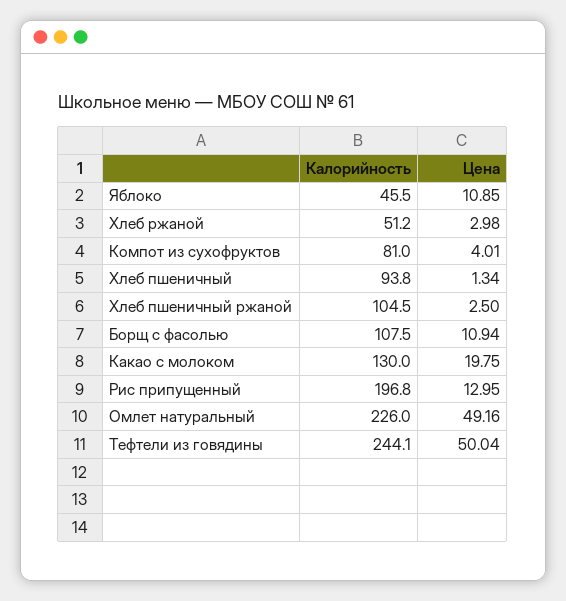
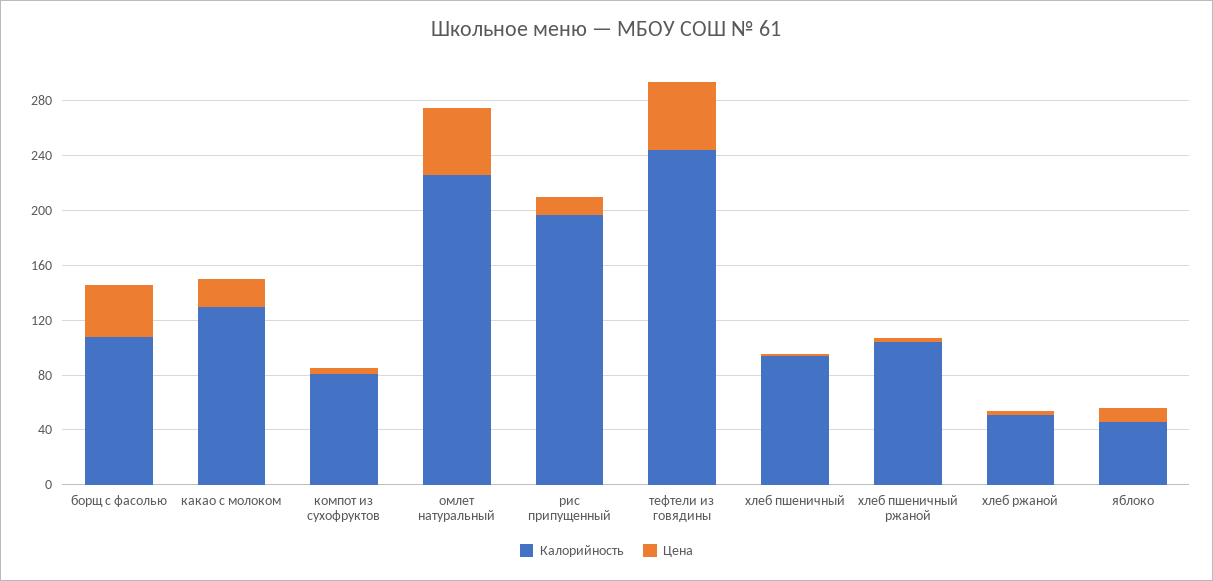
  {
    "Калорийность": {
      "Яблоко": 45.5,
      "Хлеб ржаной": 51.2,
      "Компот из сухофруктов": 81,
      "Хлеб пшеничный": 93.8,
      "Хлеб пшеничный ржаной": 104.5,
      "Борщ с фасолью": 107.5,
      "Какао с молоком": 130,
      "Рис припущенный": 196.8,
      "Омлет натуральный": 226,
      "Тефтели из говядины": 244.1
    },
    "Цена": {
      "Яблоко": 10.85,
      "Хлеб ржаной": 2.98,
      "Компот из сухофруктов": 4.01,
      "Хлеб пшеничный": 1.34,
      "Хлеб пшеничный ржаной": 2.5,
-     "Борщ с фасолью": 10.94,
+     "Борщ с фасолью": 40,
      "Какао с молоком": 19.75,
      "Рис припущенный": 12.95,
      "Омлет натуральный": 49.16,
      "Тефтели из говядины": 50.04
    }
  }

